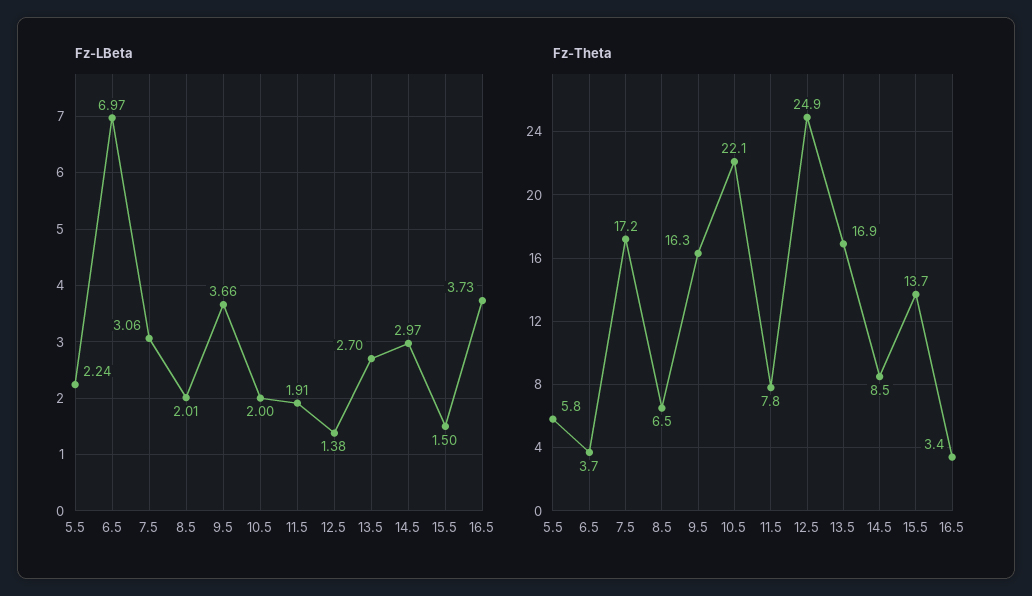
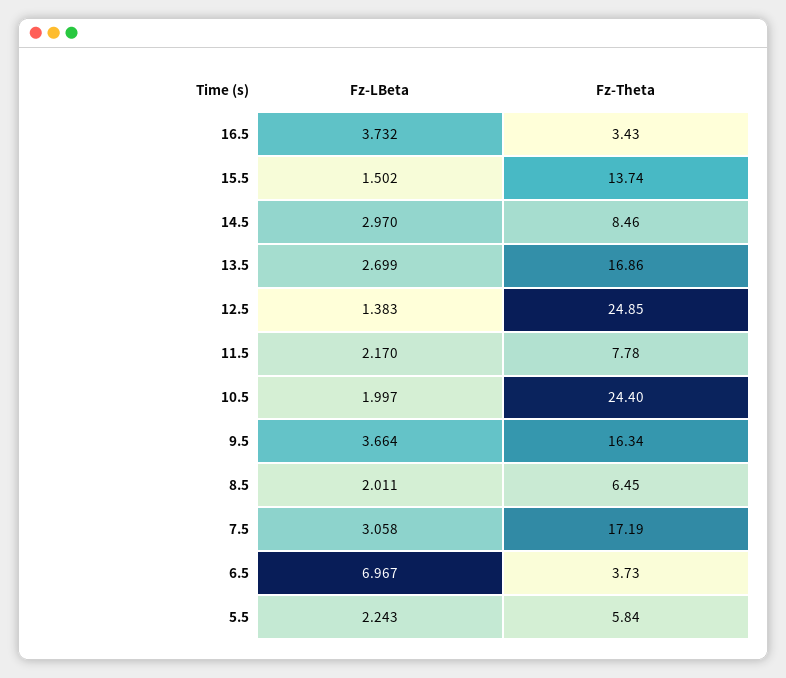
  {
    "Fz-LBeta": {
      "5.5": 2.243,
      "6.5": 6.967,
      "7.5": 3.058,
      "8.5": 2.011,
      "9.5": 3.664,
      "10.5": 1.997,
-     "11.5": 1.91,
+     "11.5": 2.17,
      "12.5": 1.383,
      "13.5": 2.699,
      "14.5": 2.97,
      "15.5": 1.502,
      "16.5": 3.732
    },
    "Fz-Theta": {
      "5.5": 5.84,
      "6.5": 3.73,
      "7.5": 17.19,
      "8.5": 6.45,
      "9.5": 16.34,
-     "10.5": 22.1,
+     "10.5": 24.4,
      "11.5": 7.78,
      "12.5": 24.85,
      "13.5": 16.86,
      "14.5": 8.46,
      "15.5": 13.74,
      "16.5": 3.43
    }
  }

